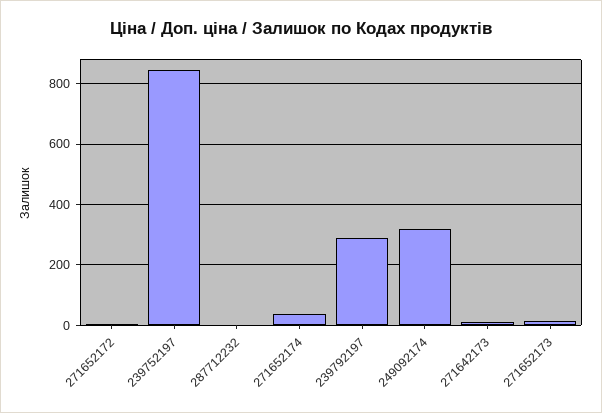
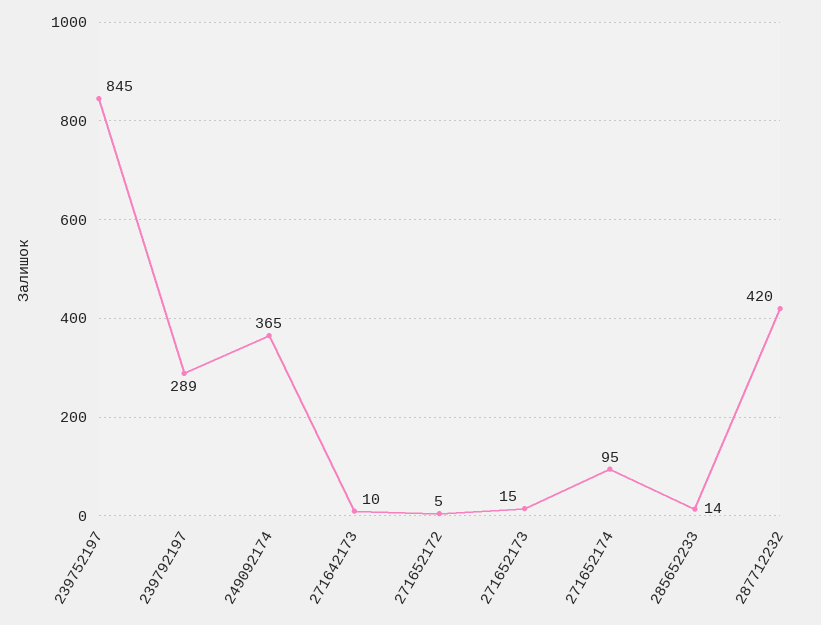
  {
    "271652172": 5,
    "239752197": 845,
-   "287712232": 0,
+   "287712232": 420,
-   "271652174": 40,
+   "271652174": 95,
    "239792197": 289,
-   "249092174": 320,
+   "249092174": 365,
    "271642173": 10,
-   "271652173": 15
+   "271652173": 15,
+   "285652233": 14
  }

